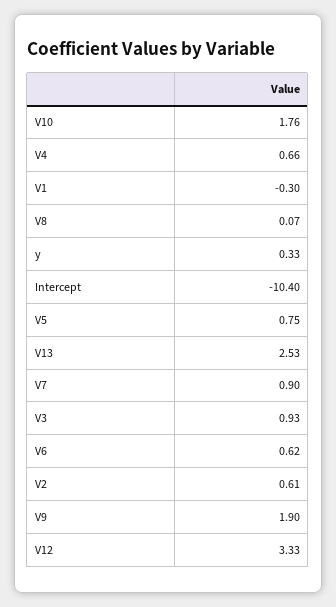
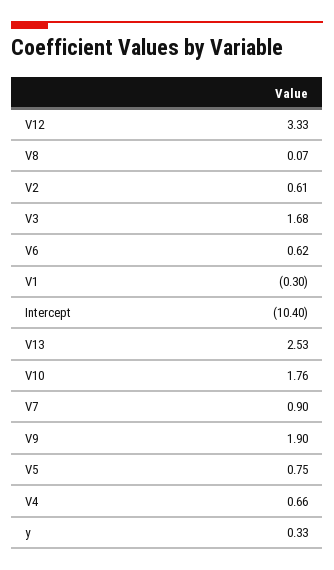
  {
    "V10": 1.76,
    "V4": 0.66,
    "V1": -0.3,
    "V8": 0.07,
    "y": 0.33,
    "Intercept": -10.4,
    "V5": 0.75,
    "V13": 2.53,
    "V7": 0.9,
-   "V3": 0.93,
+   "V3": 1.68,
    "V6": 0.62,
    "V2": 0.61,
    "V9": 1.9,
    "V12": 3.33
  }

